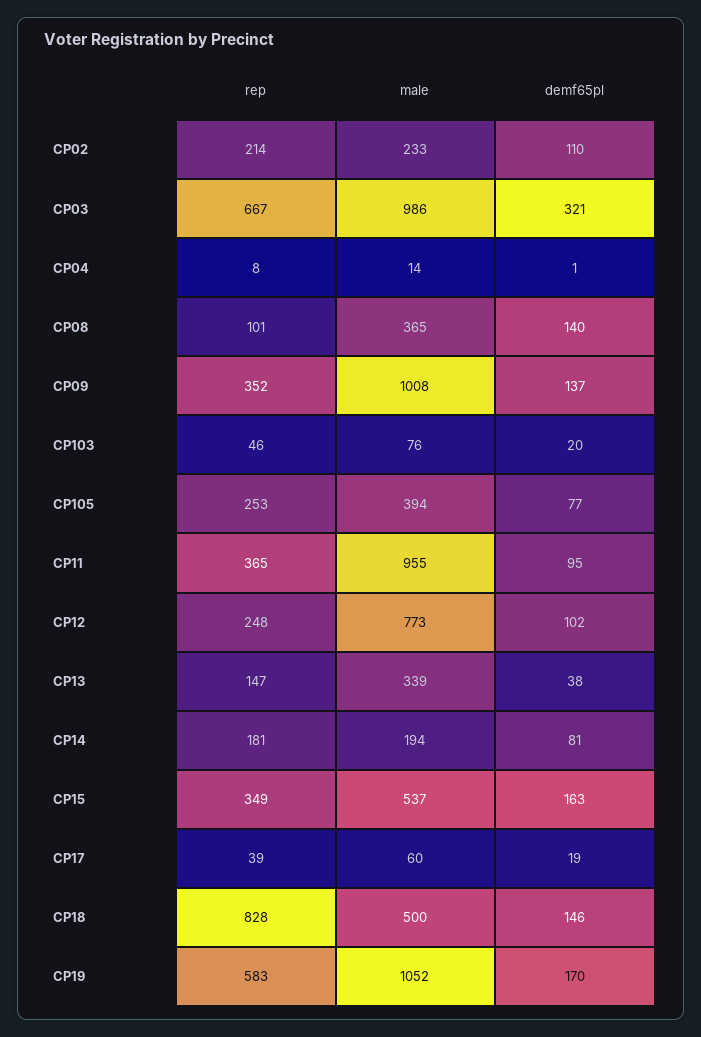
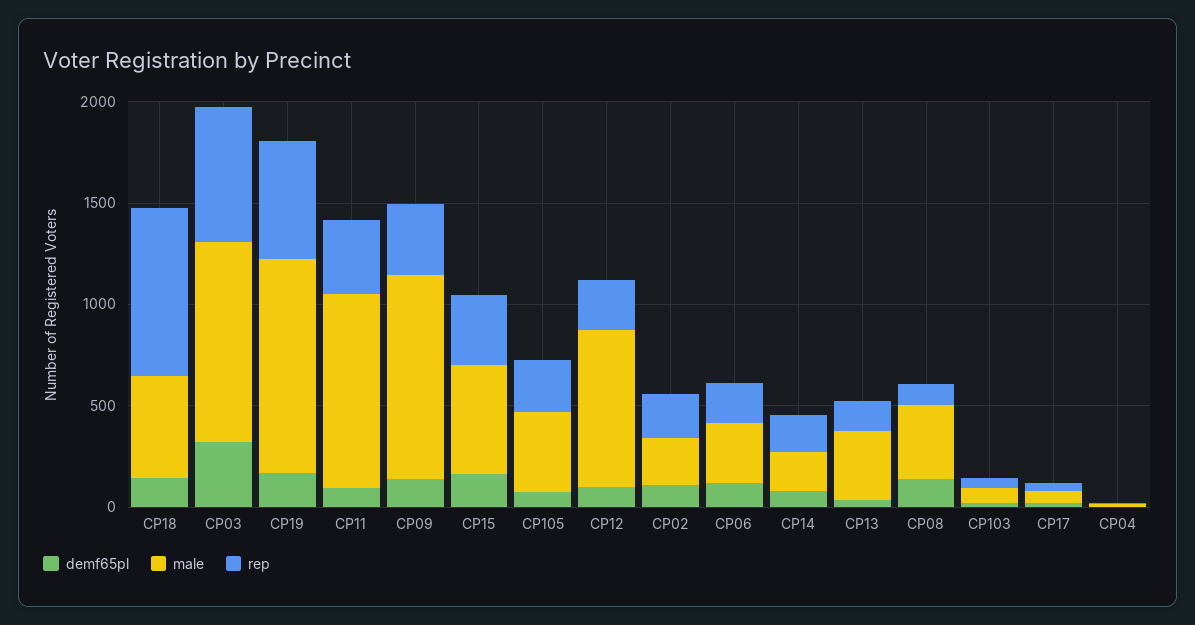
  {
    "rep": {
      "CP02": 214,
      "CP03": 667,
      "CP04": 8,
      "CP08": 101,
      "CP09": 352,
      "CP103": 46,
      "CP105": 253,
      "CP11": 365,
      "CP12": 248,
      "CP13": 147,
      "CP14": 181,
      "CP15": 349,
      "CP17": 39,
      "CP18": 828,
-     "CP19": 583
+     "CP19": 583,
+     "CP06": 200
    },
    "male": {
      "CP02": 233,
      "CP03": 986,
      "CP04": 14,
      "CP08": 365,
      "CP09": 1008,
      "CP103": 76,
      "CP105": 394,
      "CP11": 955,
      "CP12": 773,
      "CP13": 339,
      "CP14": 194,
      "CP15": 537,
      "CP17": 60,
      "CP18": 500,
-     "CP19": 1052
+     "CP19": 1052,
+     "CP06": 300
    },
    "demf65pl": {
      "CP02": 110,
      "CP03": 321,
      "CP04": 1,
      "CP08": 140,
      "CP09": 137,
      "CP103": 20,
      "CP105": 77,
      "CP11": 95,
      "CP12": 102,
      "CP13": 38,
      "CP14": 81,
      "CP15": 163,
      "CP17": 19,
      "CP18": 146,
-     "CP19": 170
+     "CP19": 170,
+     "CP06": 100
    }
  }

